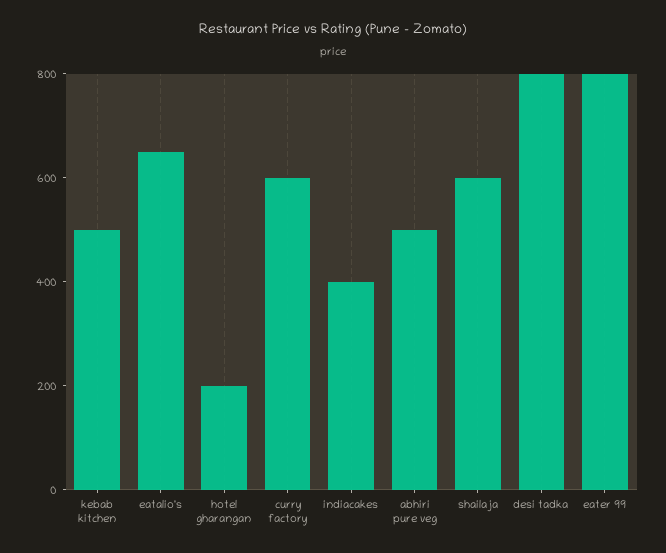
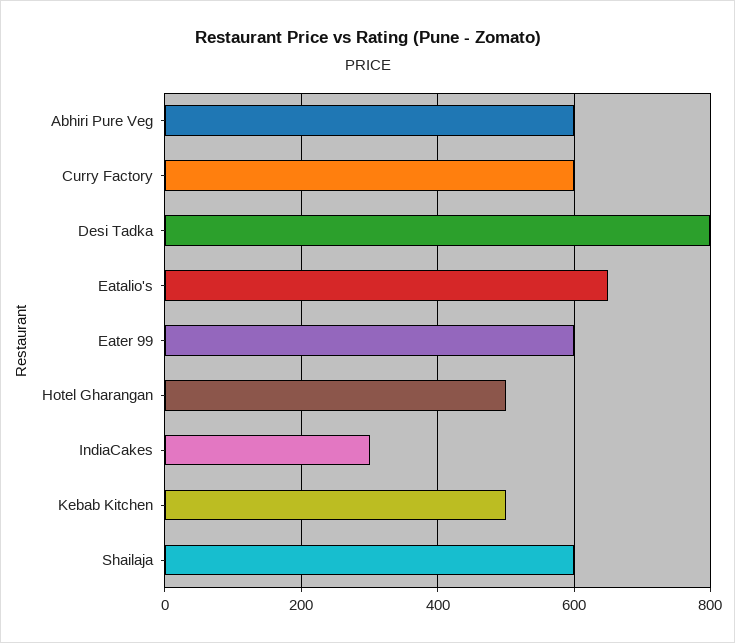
  {
    "kebab kitchen": 500,
    "eatalio's": 660,
-   "hotel gharangan": 200,
+   "hotel gharangan": 500,
    "curry factory": 600,
-   "indiacakes": 400,
+   "indiacakes": 300,
-   "abhiri pure veg": 500,
+   "abhiri pure veg": 600,
    "shailaja": 600,
    "desi tadka": 800,
-   "eater 99": 800
+   "eater 99": 600
  }

